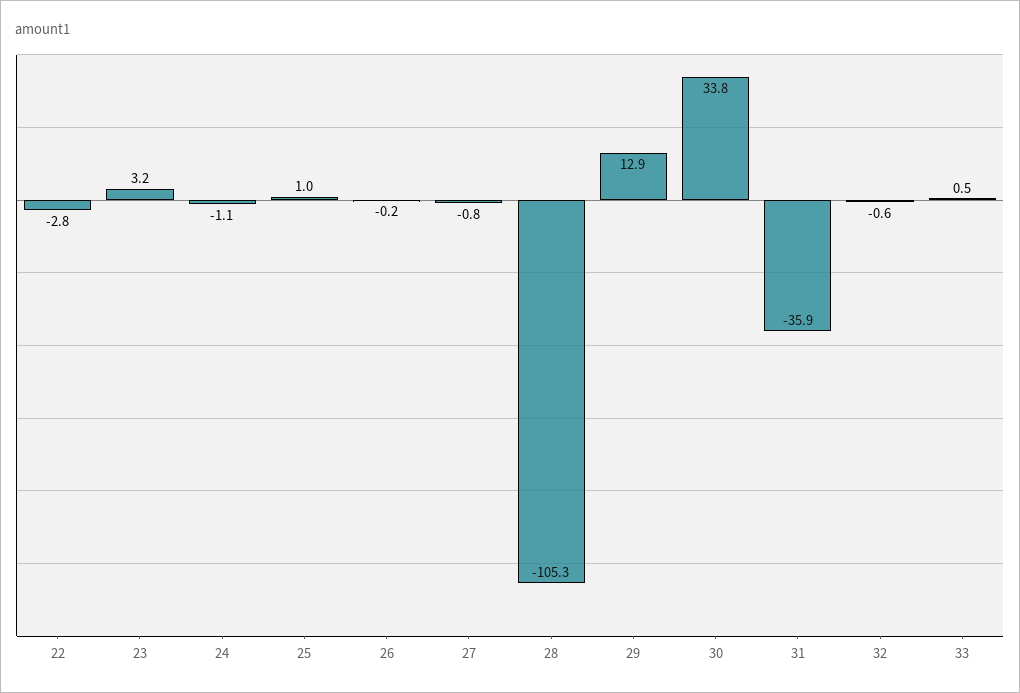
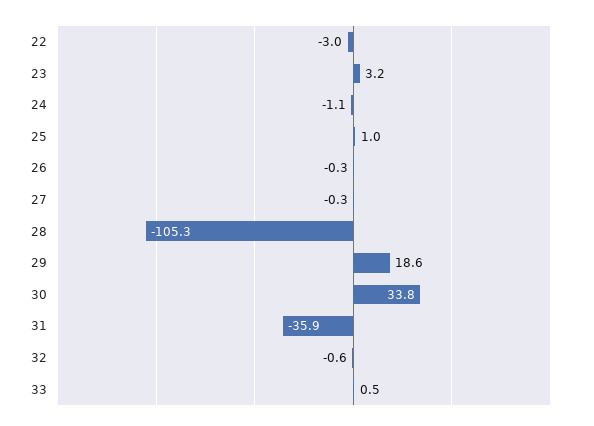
  {
-   "22": -2.8,
+   "22": -3,
    "23": 3.2,
    "24": -1.1,
    "25": 1,
-   "26": -0.2,
+   "26": -0.3,
-   "27": -0.8,
+   "27": -0.3,
    "28": -105.3,
-   "29": 12.9,
+   "29": 18.6,
    "30": 33.8,
    "31": -35.9,
    "32": -0.6,
    "33": 0.5
  }

